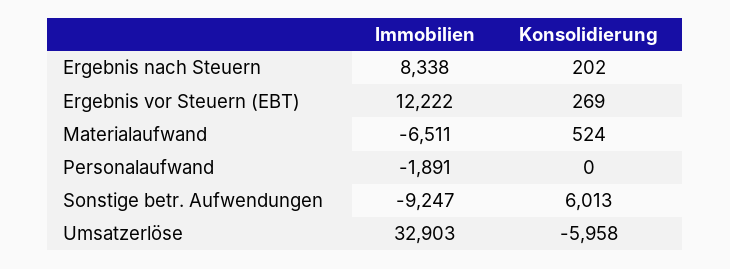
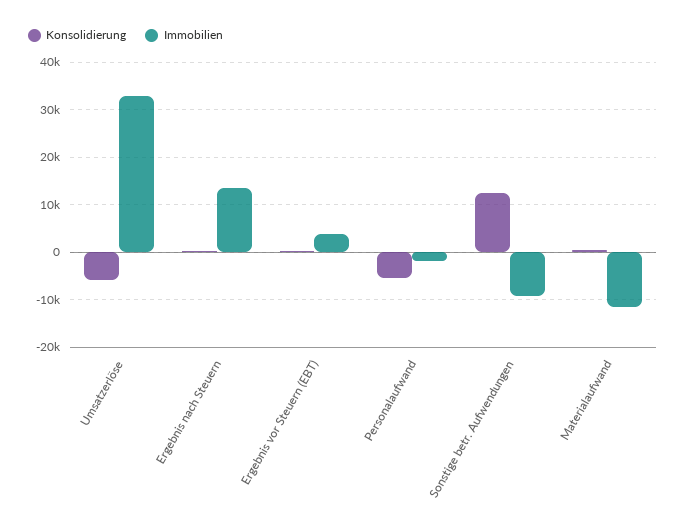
  {
    "Immobilien": {
-     "Ergebnis nach Steuern": 8338,
+     "Ergebnis nach Steuern": 14000,
-     "Ergebnis vor Steuern (EBT)": 12222,
+     "Ergebnis vor Steuern (EBT)": 4000,
-     "Materialaufwand": -6511,
+     "Materialaufwand": -12000,
      "Personalaufwand": -1891,
      "Sonstige betr. Aufwendungen": -9247,
      "Umsatzerlöse": 32903
    },
    "Konsolidierung": {
      "Ergebnis nach Steuern": 202,
      "Ergebnis vor Steuern (EBT)": 269,
      "Materialaufwand": 524,
-     "Personalaufwand": 0,
+     "Personalaufwand": -6000,
-     "Sonstige betr. Aufwendungen": 6013,
+     "Sonstige betr. Aufwendungen": 12000,
      "Umsatzerlöse": -5958
    }
  }

